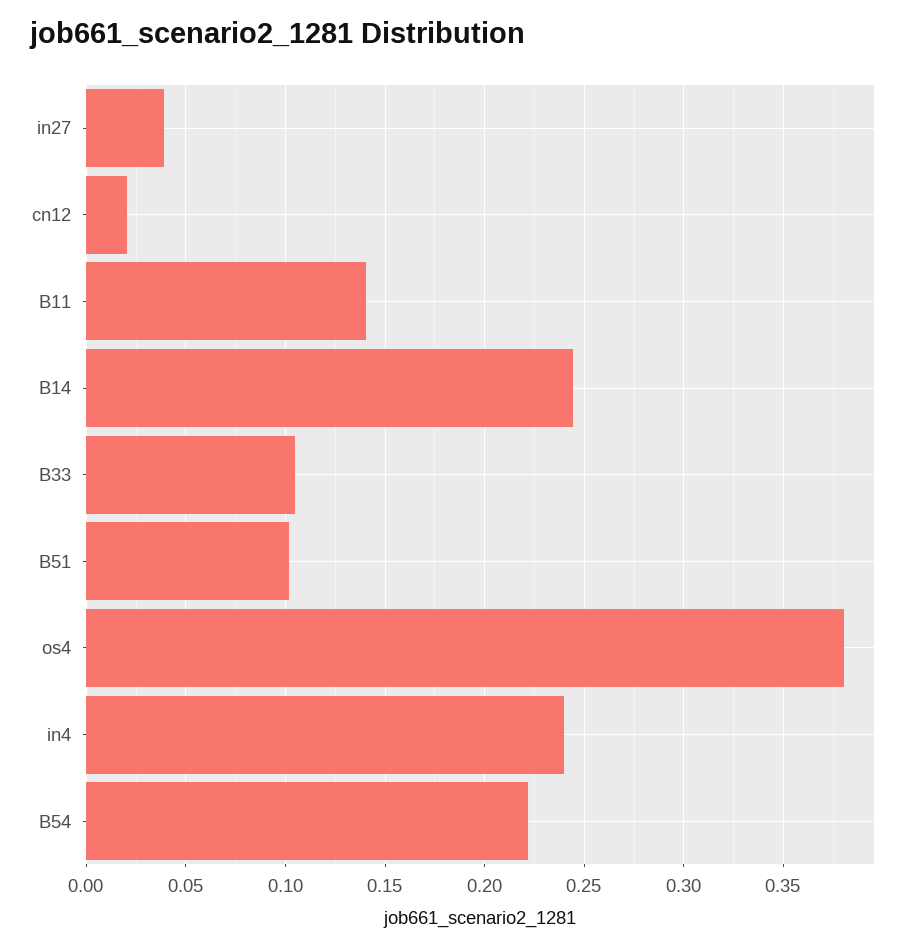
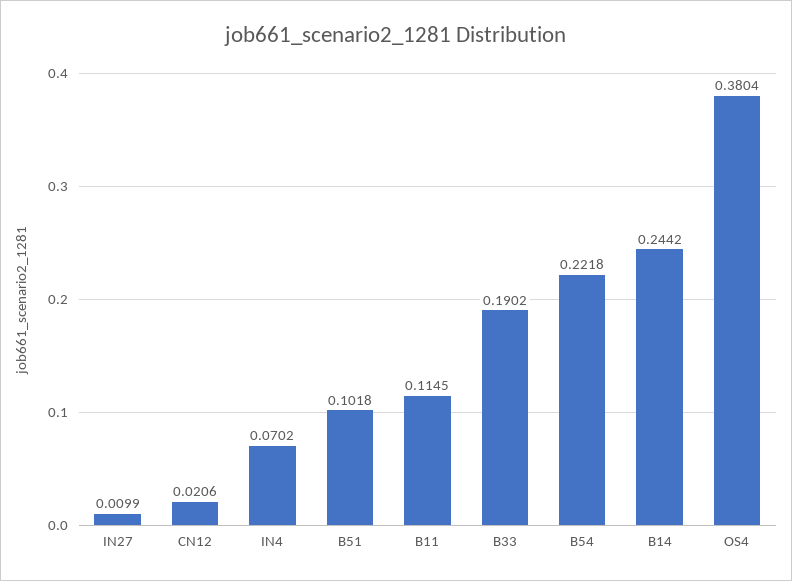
  {
-   "in27": 0.04,
+   "in27": 0.0099,
    "cn12": 0.0206,
-   "B11": 0.14,
+   "B11": 0.1145,
    "B14": 0.2442,
-   "B33": 0.105,
+   "B33": 0.1902,
    "B51": 0.1018,
    "os4": 0.3804,
-   "in4": 0.24,
+   "in4": 0.0702,
    "B54": 0.2218
  }

